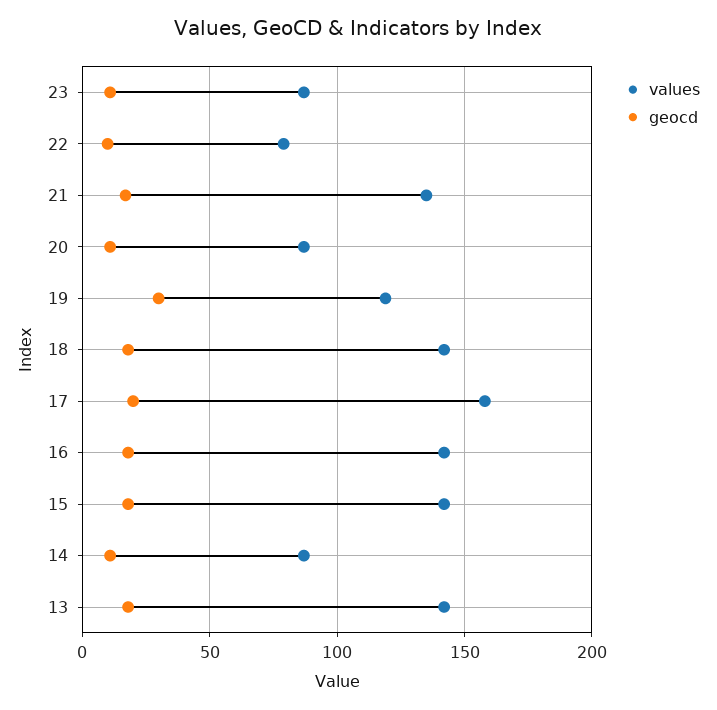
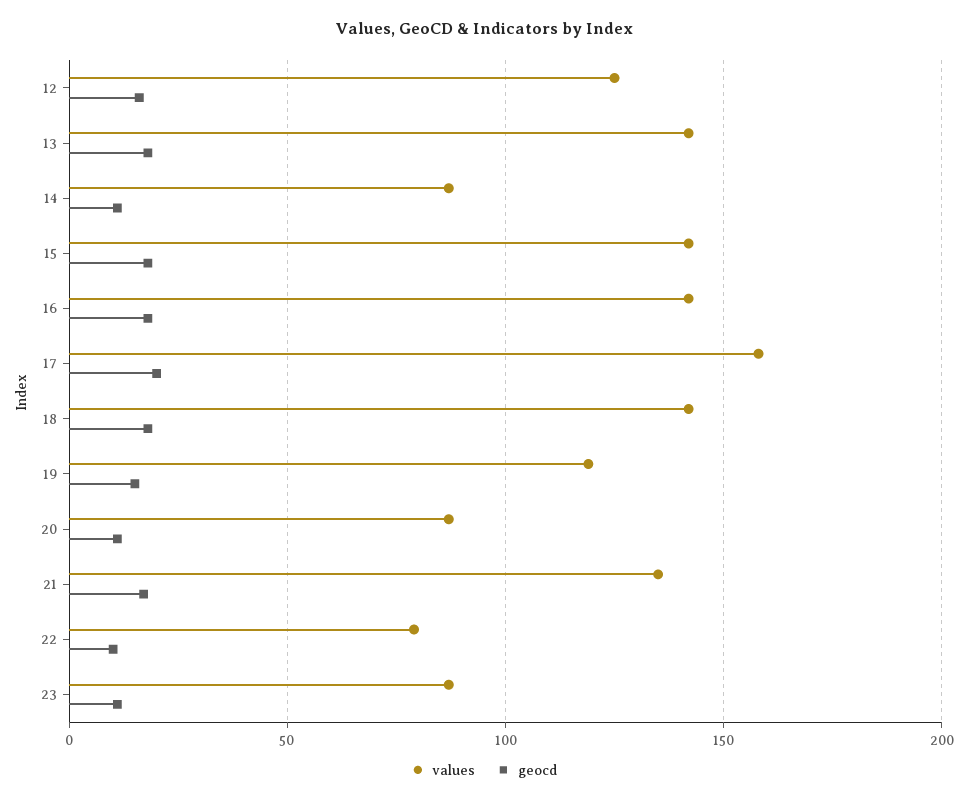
  {
    "values": {
      "23": 85,
      "22": 80,
      "21": 135,
      "20": 85,
      "19": 120,
      "18": 140,
      "17": 160,
      "16": 140,
      "15": 140,
      "14": 85,
-     "13": 140
+     "13": 140,
+     "12": 125
    },
    "geocd": {
      "23": 10,
      "22": 10,
      "21": 15,
      "20": 10,
-     "19": 30,
+     "19": 15,
      "18": 20,
      "17": 20,
      "16": 20,
      "15": 20,
      "14": 10,
-     "13": 20
+     "13": 20,
+     "12": 15
    }
  }

